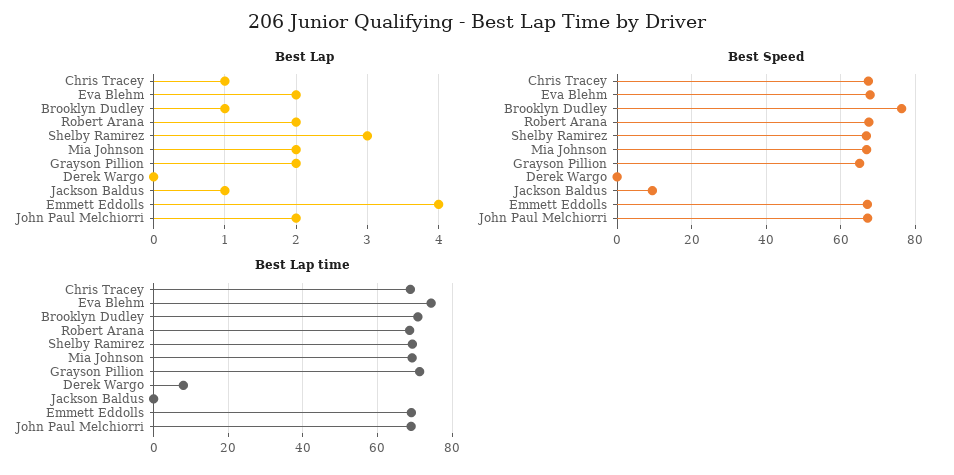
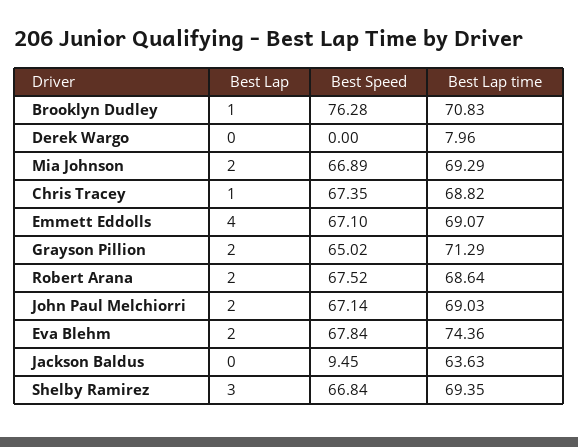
  {
    "Best Lap": {
      "Chris Tracey": 1,
      "Eva Blehm": 2,
      "Brooklyn Dudley": 1,
      "Robert Arana": 2,
      "Shelby Ramirez": 3,
      "Mia Johnson": 2,
      "Grayson Pillion": 2,
      "Derek Wargo": 0,
-     "Jackson Baldus": 1,
+     "Jackson Baldus": 0,
      "Emmett Eddolls": 4,
      "John Paul Melchiorri": 2
    },
    "Best Speed": {
      "Chris Tracey": 67.35,
      "Eva Blehm": 67.84,
      "Brooklyn Dudley": 76.28,
      "Robert Arana": 67.52,
      "Shelby Ramirez": 66.84,
      "Mia Johnson": 66.89,
      "Grayson Pillion": 65.02,
      "Derek Wargo": 0,
      "Jackson Baldus": 9.45,
      "Emmett Eddolls": 67.1,
      "John Paul Melchiorri": 67.14
    },
    "Best Lap time": {
      "Chris Tracey": 68.82,
      "Eva Blehm": 74.36,
      "Brooklyn Dudley": 70.83,
      "Robert Arana": 68.64,
      "Shelby Ramirez": 69.35,
      "Mia Johnson": 69.29,
      "Grayson Pillion": 71.29,
      "Derek Wargo": 7.96,
-     "Jackson Baldus": 0,
+     "Jackson Baldus": 63.63,
      "Emmett Eddolls": 69.07,
      "John Paul Melchiorri": 69.03
    }
  }

